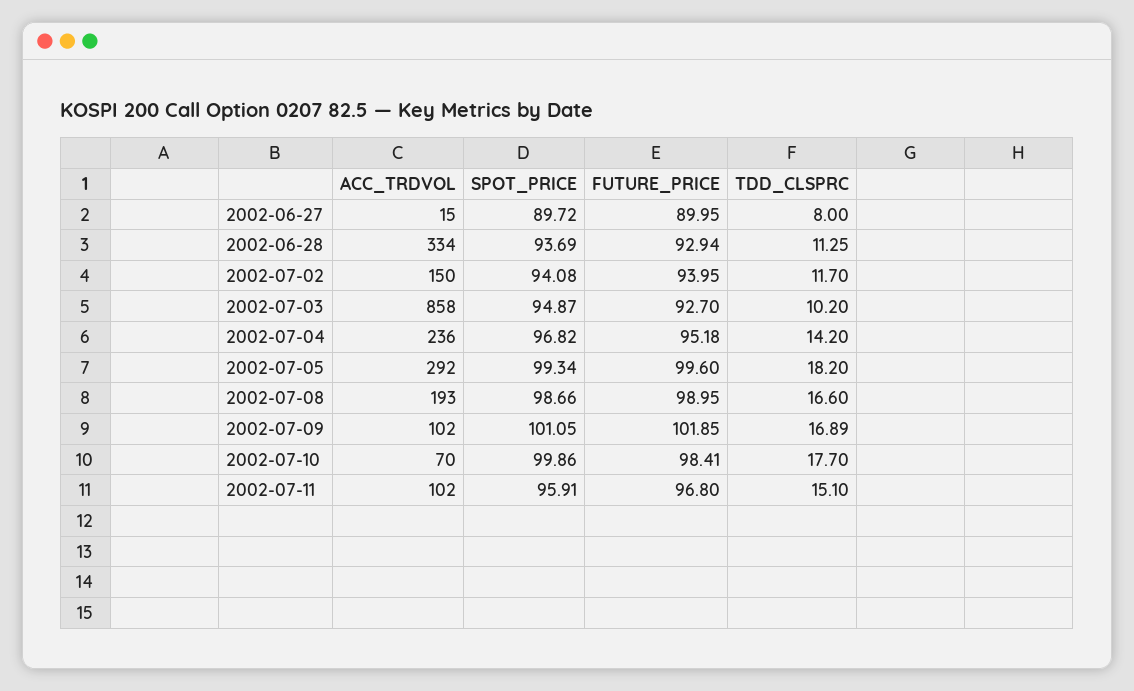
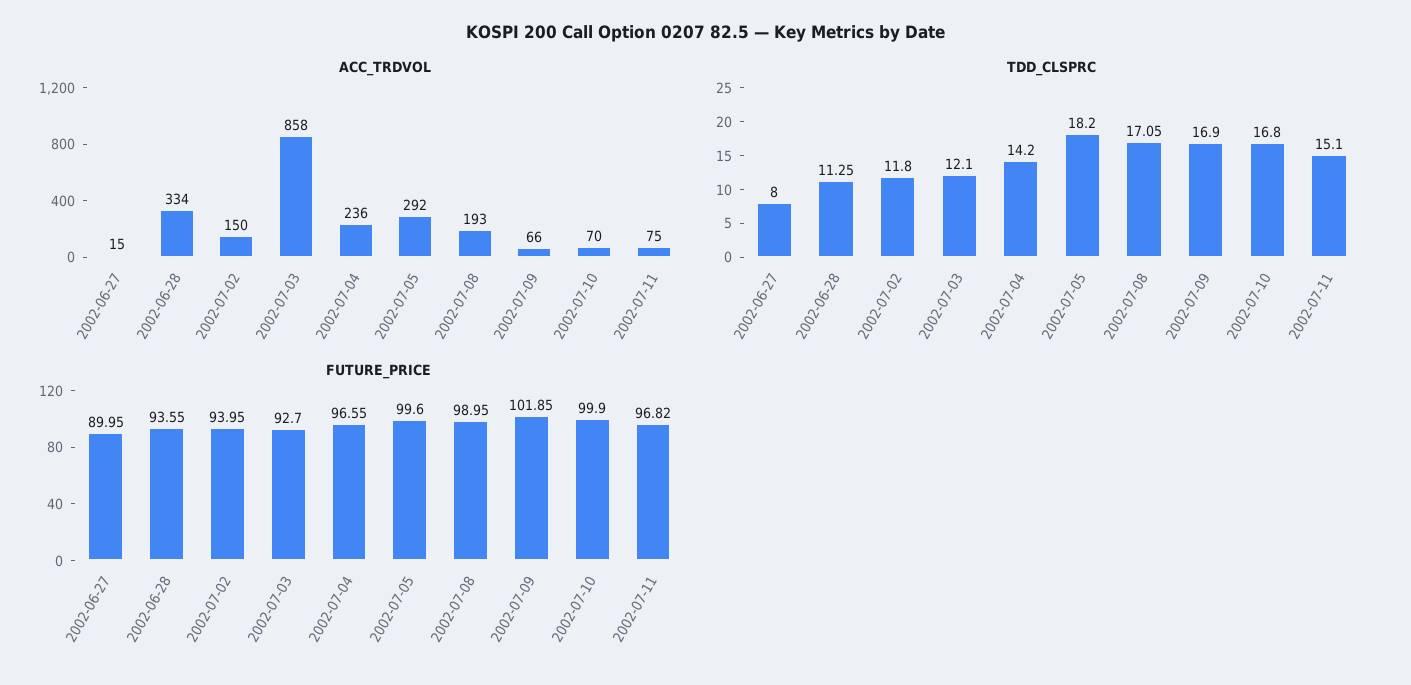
  {
    "ACC_TRDVOL": {
      "2002-06-27": 15,
      "2002-06-28": 334,
      "2002-07-02": 150,
      "2002-07-03": 858,
      "2002-07-04": 236,
      "2002-07-05": 292,
      "2002-07-08": 193,
-     "2002-07-09": 102,
+     "2002-07-09": 66,
      "2002-07-10": 70,
-     "2002-07-11": 102
+     "2002-07-11": 75
    },
-   "SPOT_PRICE": {
-     "2002-06-27": 89.72,
-     "2002-06-28": 93.69,
-     "2002-07-02": 94.08,
-     "2002-07-03": 94.87,
-     "2002-07-04": 96.82,
-     "2002-07-05": 99.34,
-     "2002-07-08": 98.66,
-     "2002-07-09": 101.05,
-     "2002-07-10": 99.86,
-     "2002-07-11": 95.91
-   },
    "FUTURE_PRICE": {
      "2002-06-27": 89.95,
-     "2002-06-28": 92.94,
+     "2002-06-28": 93.55,
      "2002-07-02": 93.95,
      "2002-07-03": 92.7,
-     "2002-07-04": 95.18,
+     "2002-07-04": 96.55,
      "2002-07-05": 99.6,
      "2002-07-08": 98.95,
      "2002-07-09": 101.85,
-     "2002-07-10": 98.41,
+     "2002-07-10": 99.9,
-     "2002-07-11": 96.8
+     "2002-07-11": 96.82
    },
    "TDD_CLSPRC": {
      "2002-06-27": 8,
      "2002-06-28": 11.25,
-     "2002-07-02": 11.7,
+     "2002-07-02": 11.8,
-     "2002-07-03": 10.2,
+     "2002-07-03": 12.1,
      "2002-07-04": 14.2,
      "2002-07-05": 18.2,
-     "2002-07-08": 16.6,
+     "2002-07-08": 17.05,
-     "2002-07-09": 16.89,
+     "2002-07-09": 16.9,
-     "2002-07-10": 17.7,
+     "2002-07-10": 16.8,
      "2002-07-11": 15.1
    }
  }

